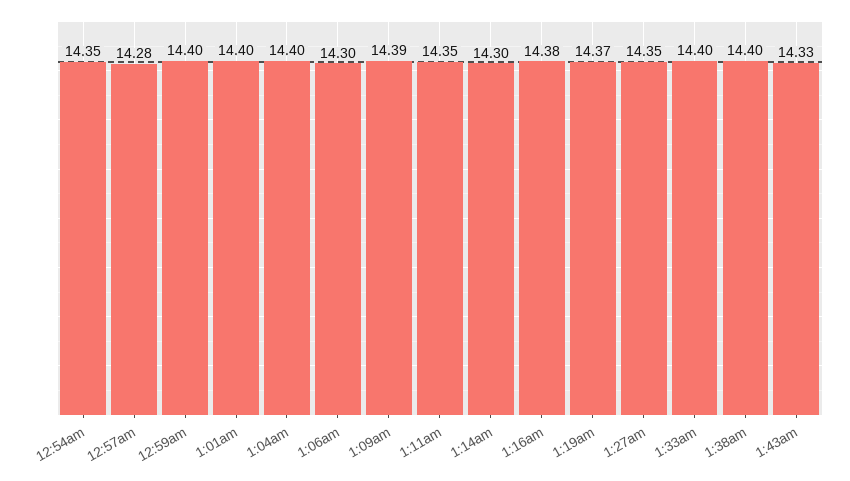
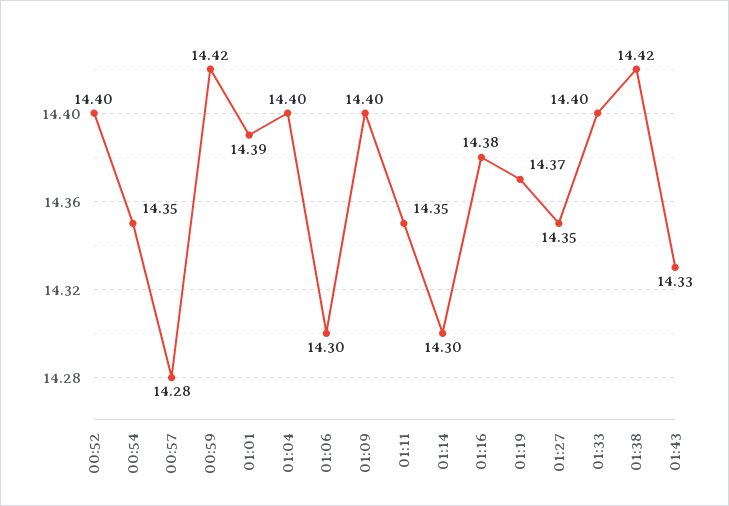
  {
    "12:54am": 14.35,
    "12:57am": 14.28,
-   "12:59am": 14.4,
+   "12:59am": 14.42,
-   "1:01am": 14.4,
+   "1:01am": 14.39,
    "1:04am": 14.4,
    "1:06am": 14.3,
-   "1:09am": 14.39,
+   "1:09am": 14.4,
    "1:11am": 14.35,
    "1:14am": 14.3,
    "1:16am": 14.38,
    "1:19am": 14.37,
    "1:27am": 14.35,
    "1:33am": 14.4,
-   "1:38am": 14.4,
+   "1:38am": 14.42,
-   "1:43am": 14.33
+   "1:43am": 14.33,
+   "00:52": 14.4
  }

